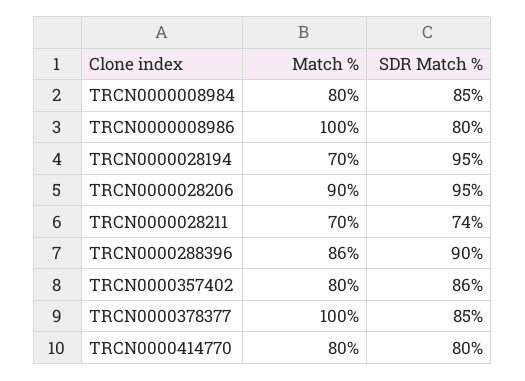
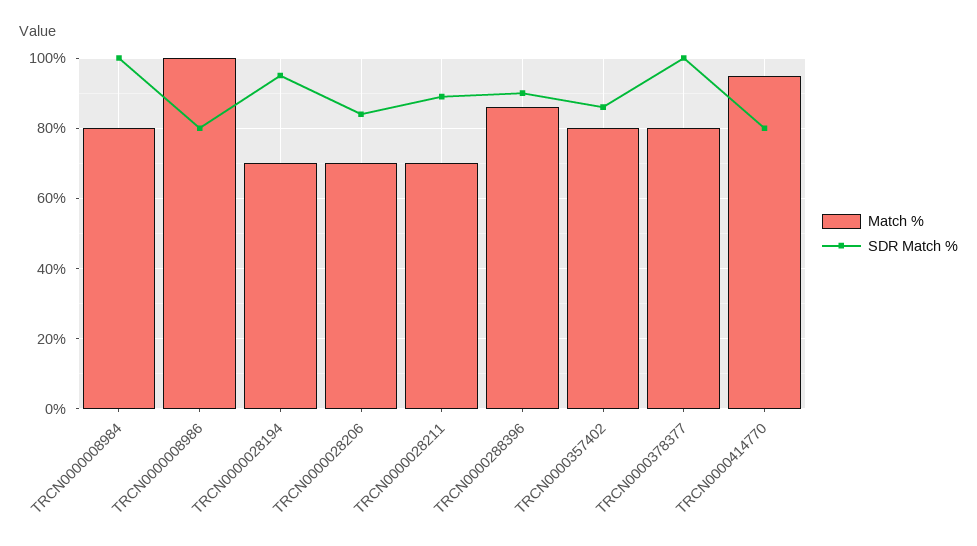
  {
    "Match %": {
      "TRCN0000008984": 80,
      "TRCN0000008986": 100,
      "TRCN0000028194": 70,
-     "TRCN0000028206": 90,
+     "TRCN0000028206": 70,
      "TRCN0000028211": 70,
      "TRCN0000288396": 86,
      "TRCN0000357402": 80,
-     "TRCN0000378377": 100,
+     "TRCN0000378377": 80,
-     "TRCN0000414770": 80
+     "TRCN0000414770": 95
    },
    "SDR Match %": {
-     "TRCN0000008984": 85,
+     "TRCN0000008984": 100,
      "TRCN0000008986": 80,
      "TRCN0000028194": 95,
-     "TRCN0000028206": 95,
+     "TRCN0000028206": 85,
-     "TRCN0000028211": 74,
+     "TRCN0000028211": 90,
      "TRCN0000288396": 90,
      "TRCN0000357402": 86,
-     "TRCN0000378377": 85,
+     "TRCN0000378377": 100,
      "TRCN0000414770": 80
    }
  }

